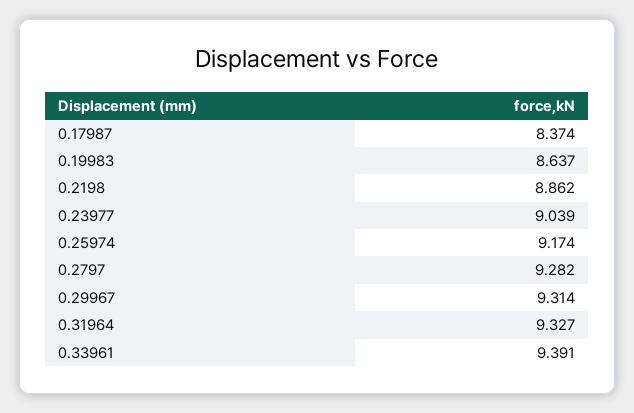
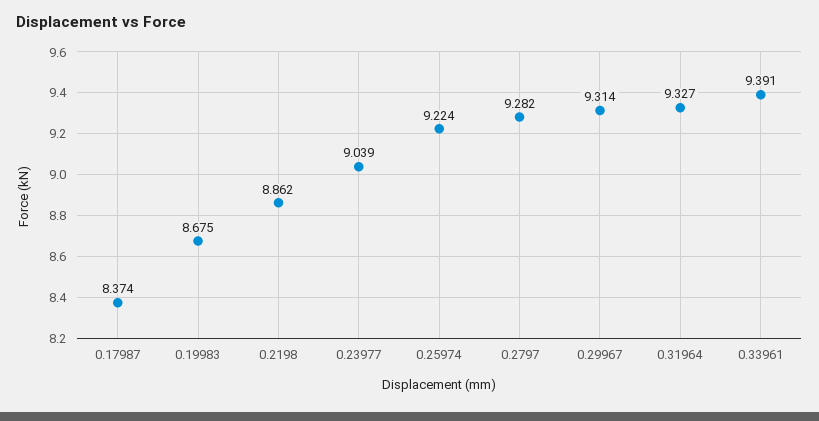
  {
    "0.17987": 8.374,
-   "0.19983": 8.637,
+   "0.19983": 8.675,
    "0.2198": 8.862,
    "0.23977": 9.039,
-   "0.25974": 9.174,
+   "0.25974": 9.224,
    "0.2797": 9.282,
    "0.29967": 9.314,
    "0.31964": 9.327,
    "0.33961": 9.391
  }

